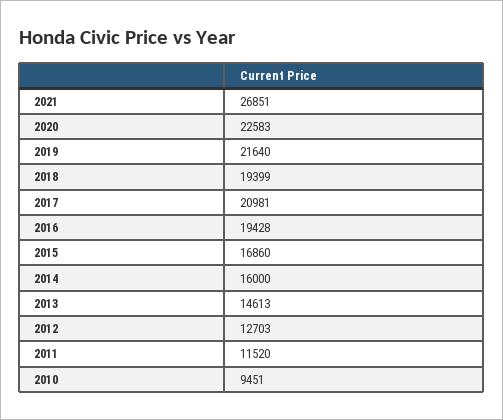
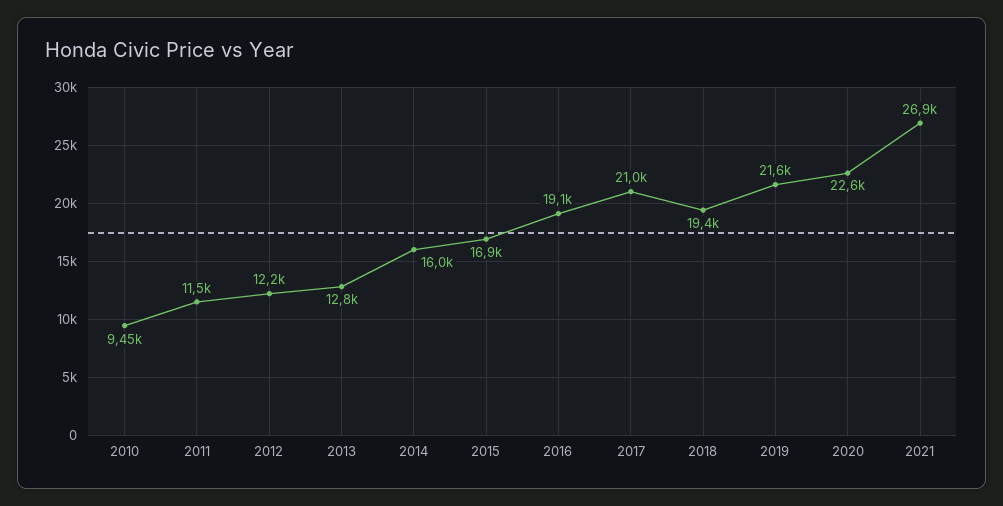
  {
    "2021": 26851,
    "2020": 22583,
    "2019": 21640,
    "2018": 19399,
    "2017": 20981,
-   "2016": 19428,
+   "2016": 19100,
    "2015": 16860,
    "2014": 16000,
-   "2013": 14613,
+   "2013": 12800,
-   "2012": 12703,
+   "2012": 12200,
    "2011": 11520,
    "2010": 9451
  }

